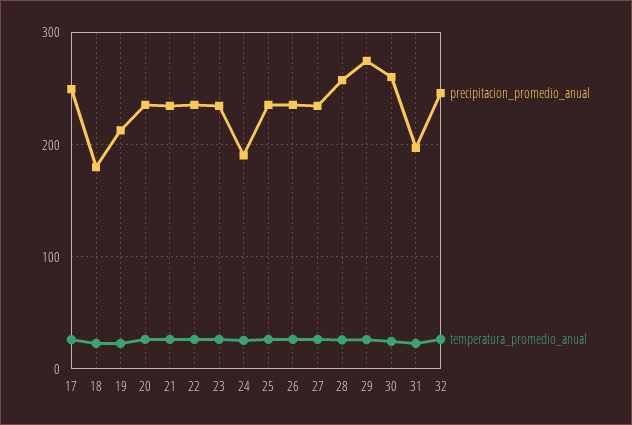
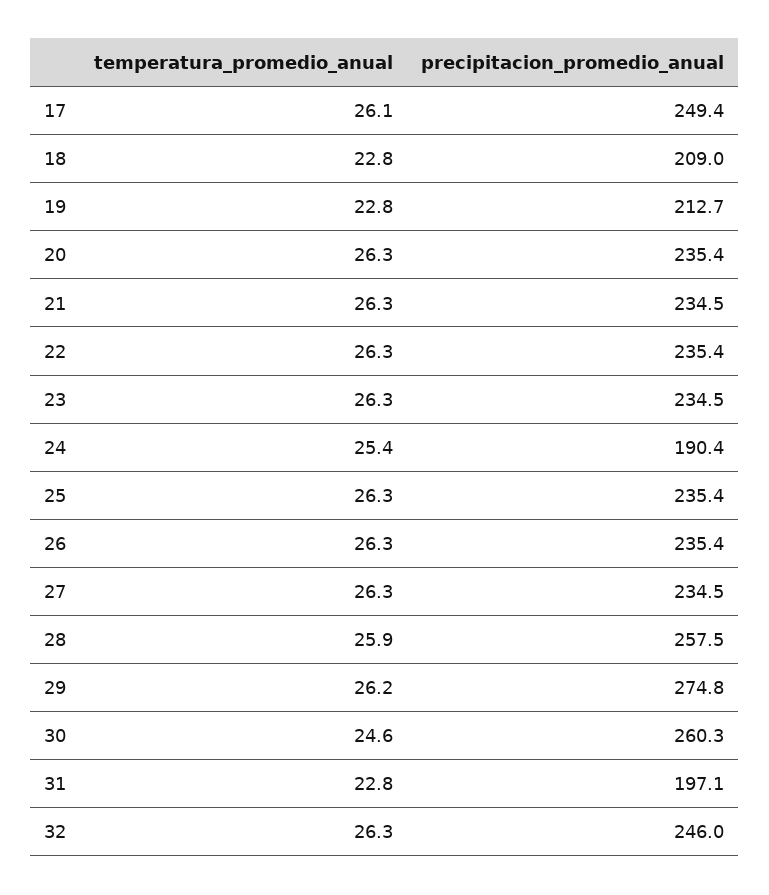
  {
    "precipitacion_promedio_anual": {
      "17": 249.4,
-     "18": 180,
+     "18": 209,
      "19": 212.7,
      "20": 235.4,
      "21": 234.5,
      "22": 235.4,
      "23": 234.5,
      "24": 190.4,
      "25": 235.4,
      "26": 235.4,
      "27": 234.5,
      "28": 257.5,
      "29": 274.8,
      "30": 260.3,
      "31": 197.1,
      "32": 246
    },
    "temperatura_promedio_anual": {
      "17": 26.1,
      "18": 22.8,
      "19": 22.8,
      "20": 26.3,
      "21": 26.3,
      "22": 26.3,
      "23": 26.3,
      "24": 25.4,
      "25": 26.3,
      "26": 26.3,
      "27": 26.3,
      "28": 25.9,
      "29": 26.2,
      "30": 24.6,
      "31": 22.8,
      "32": 26.3
    }
  }

